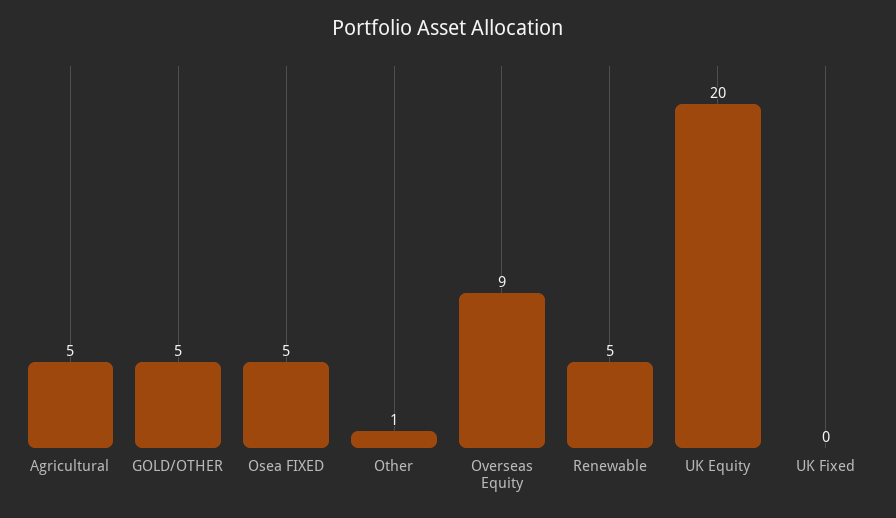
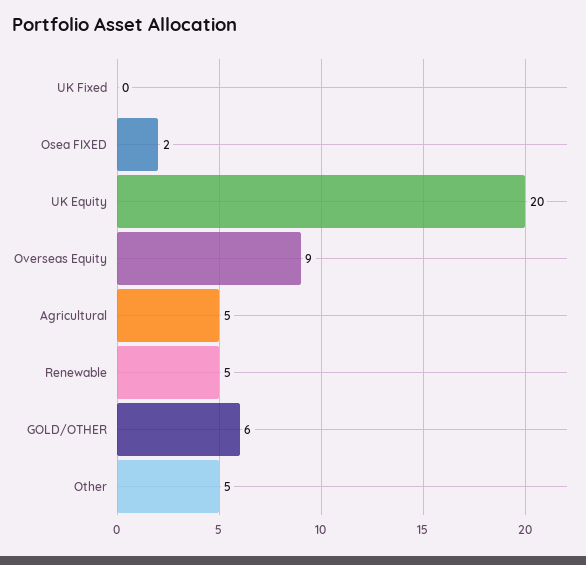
  {
    "Agricultural": 5,
-   "GOLD/OTHER": 5,
+   "GOLD/OTHER": 6,
-   "Osea FIXED": 5,
+   "Osea FIXED": 2,
-   "Other": 1,
+   "Other": 5,
    "Overseas Equity": 9,
    "Renewable": 5,
    "UK Equity": 20,
    "UK Fixed": 0
  }

